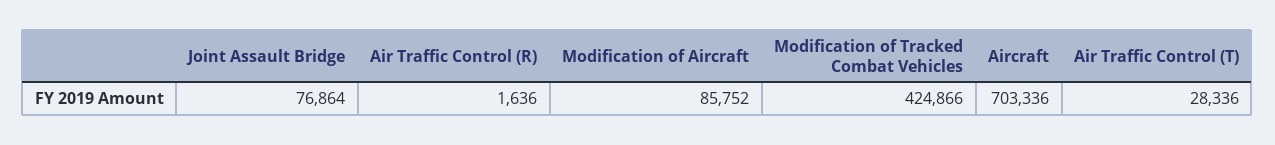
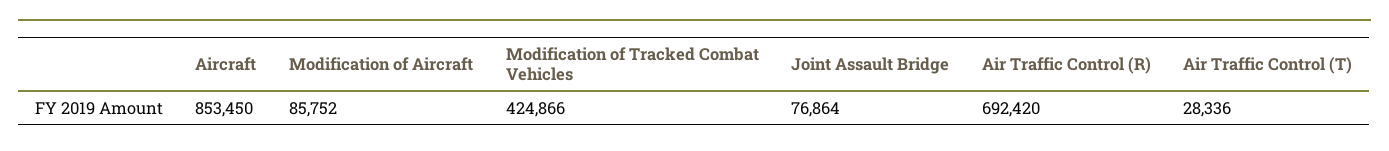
  {
    "Joint Assault Bridge": 76864,
-   "Air Traffic Control (R)": 1636,
+   "Air Traffic Control (R)": 692420,
    "Modification of Aircraft": 85752,
    "Modification of Tracked Combat Vehicles": 424866,
-   "Aircraft": 703336,
+   "Aircraft": 853450,
    "Air Traffic Control (T)": 28336
  }

